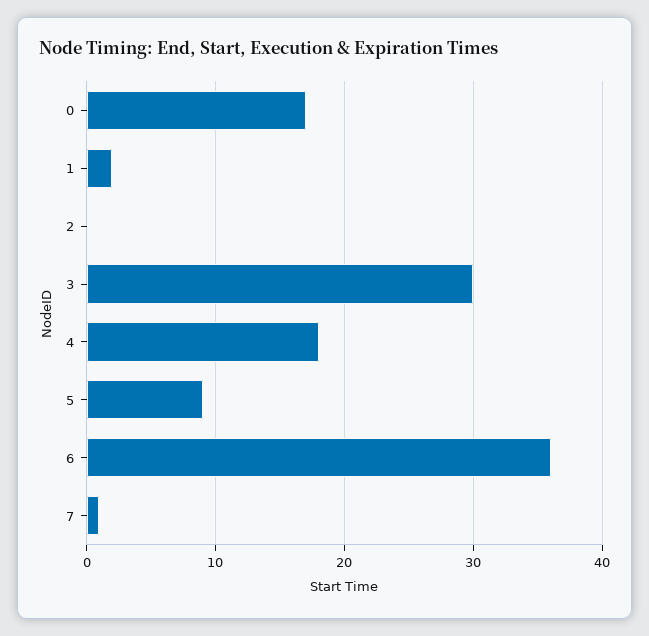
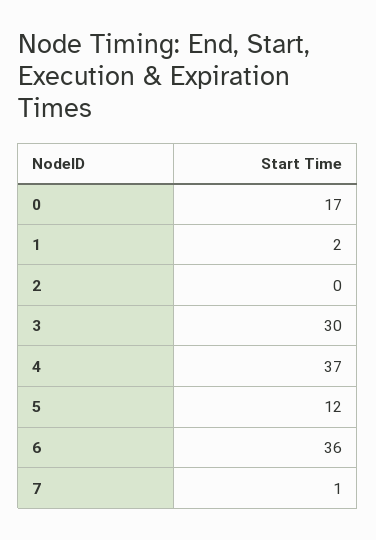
  {
    "0": 17,
    "1": 2,
    "2": 0,
    "3": 30,
-   "4": 18,
+   "4": 37,
-   "5": 9,
+   "5": 12,
    "6": 36,
    "7": 1
  }

